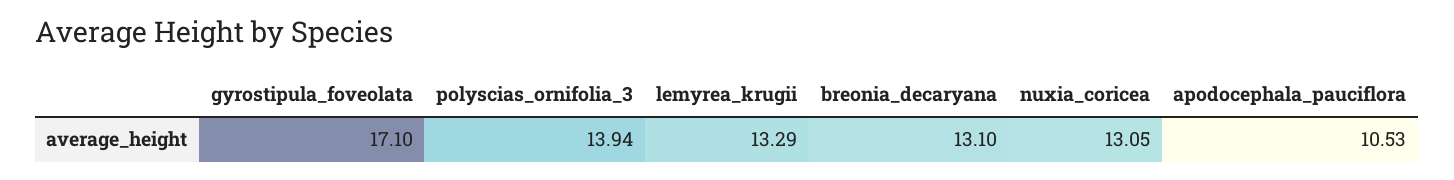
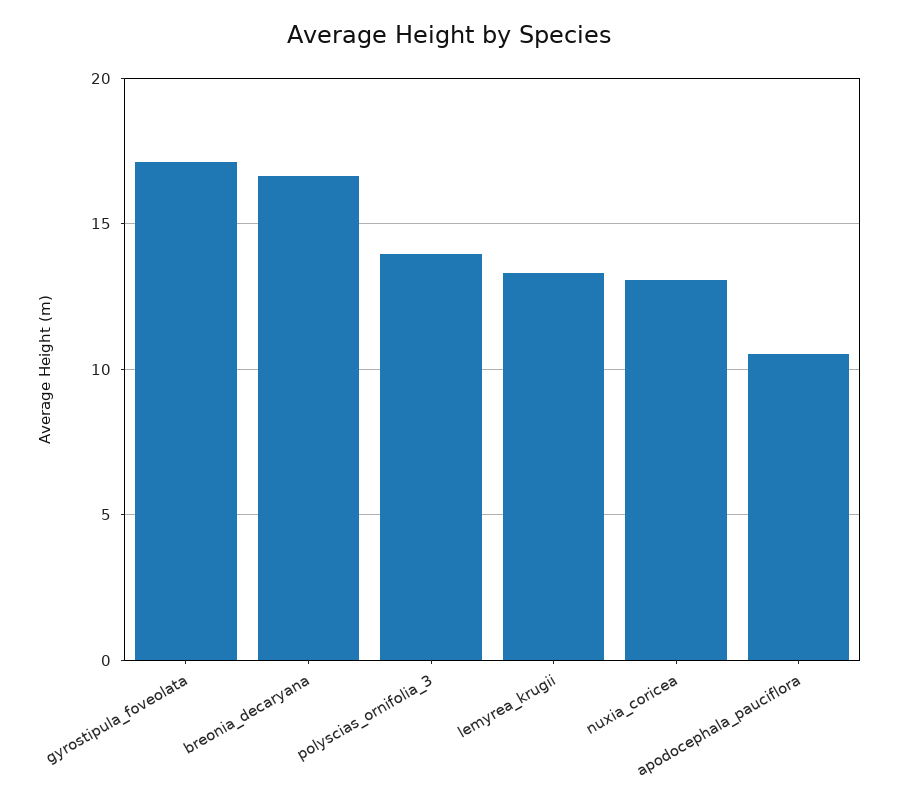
  {
    "gyrostipula_foveolata": 17.1,
    "polyscias_ornifolia_3": 13.94,
    "lemyrea_krugii": 13.29,
-   "breonia_decaryana": 13.1,
+   "breonia_decaryana": 16.5,
    "nuxia_coricea": 13.05,
    "apodocephala_pauciflora": 10.53
  }

